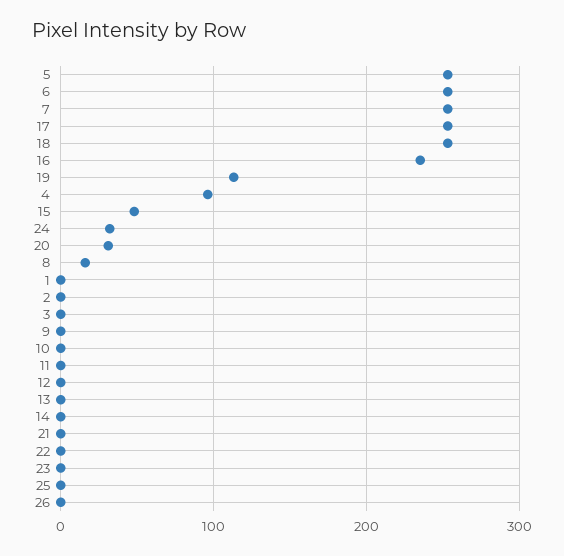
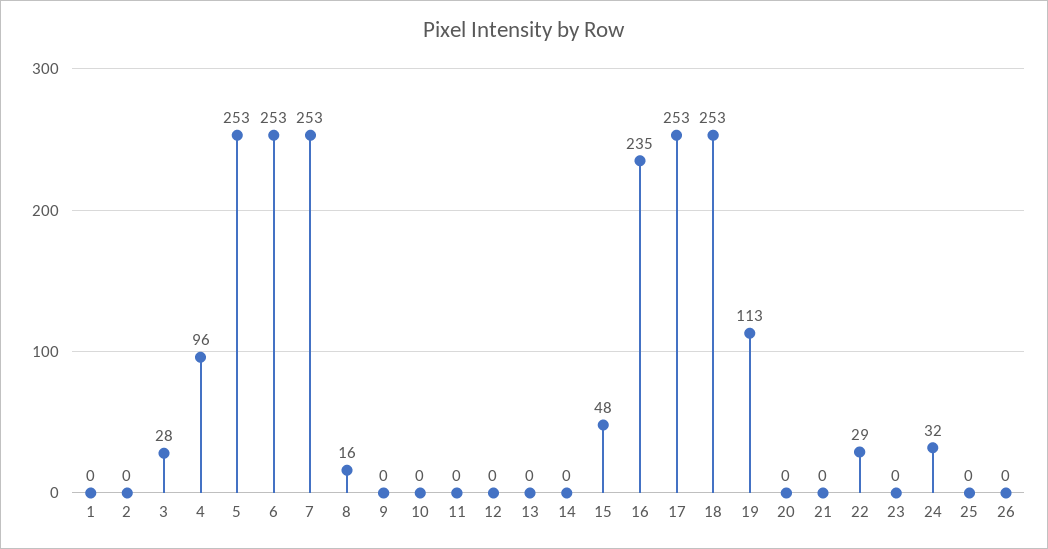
  {
    "5": 253,
    "6": 253,
    "7": 253,
    "17": 253,
    "18": 253,
    "16": 235,
    "19": 113,
    "4": 96,
    "15": 48,
    "24": 32,
-   "20": 30,
+   "20": 0,
    "8": 16,
    "1": 0,
    "2": 0,
-   "3": 0,
+   "3": 28,
    "9": 0,
    "10": 0,
    "11": 0,
    "12": 0,
    "13": 0,
    "14": 0,
    "21": 0,
-   "22": 0,
+   "22": 29,
    "23": 0,
    "25": 0,
    "26": 0
  }

